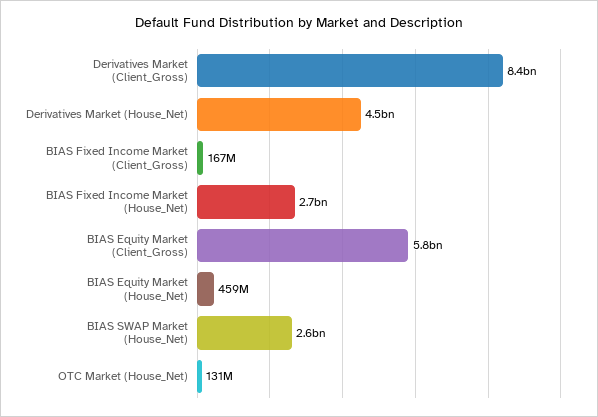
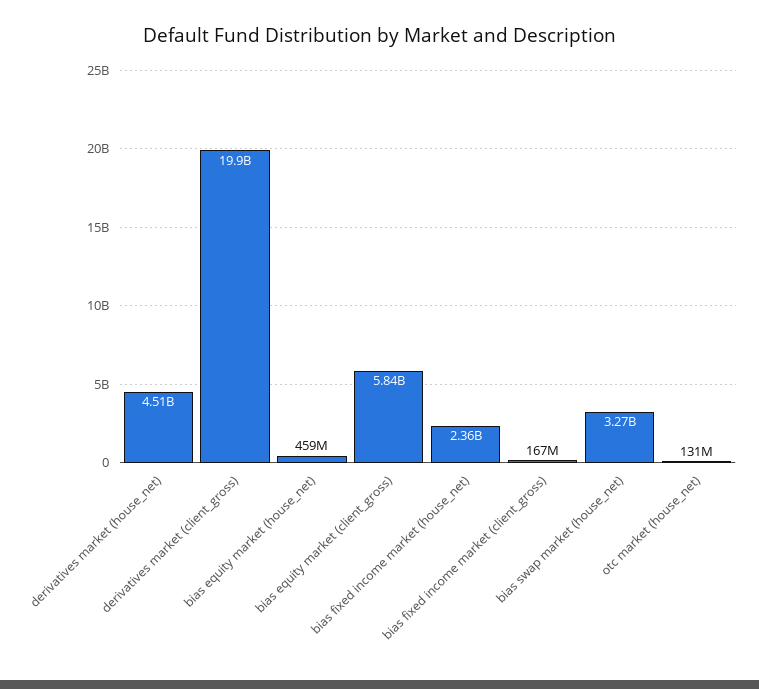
  {
-   "Derivatives Market (Client_Gross)": 8400000000,
+   "Derivatives Market (Client_Gross)": 19900000000,
    "Derivatives Market (House_Net)": 4510000000,
    "BIAS Fixed Income Market (Client_Gross)": 167000000,
-   "BIAS Fixed Income Market (House_Net)": 2700000000,
+   "BIAS Fixed Income Market (House_Net)": 2360000000,
    "BIAS Equity Market (Client_Gross)": 5840000000,
    "BIAS Equity Market (House_Net)": 459000000,
-   "BIAS SWAP Market (House_Net)": 2600000000,
+   "BIAS SWAP Market (House_Net)": 3270000000,
    "OTC Market (House_Net)": 131000000
  }

